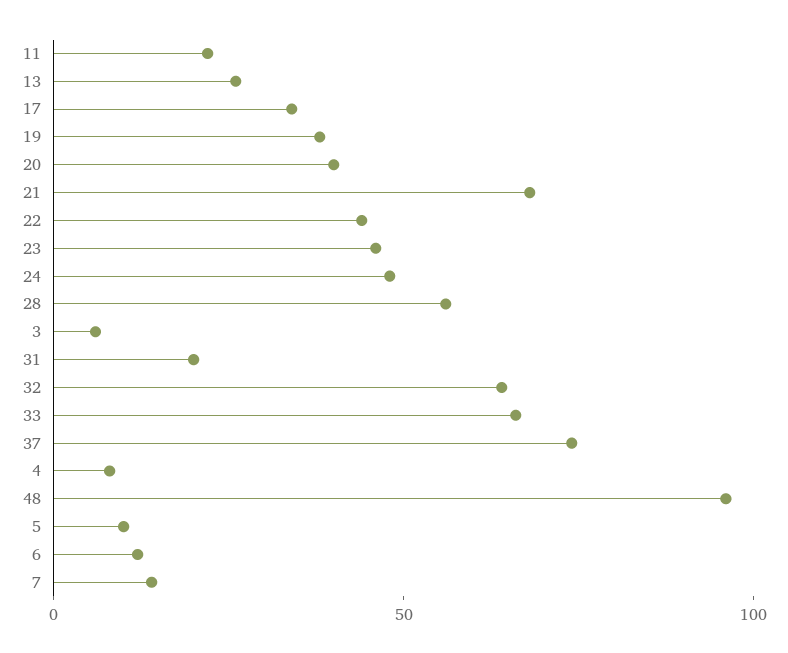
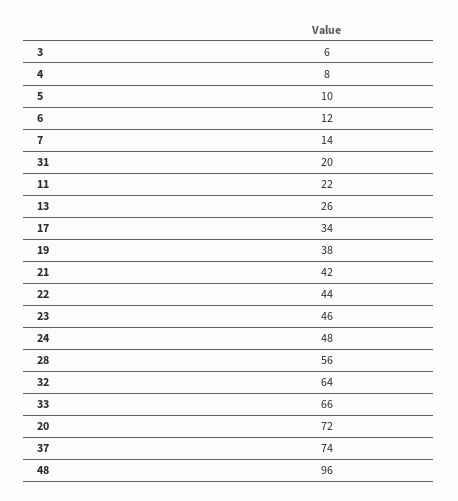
  {
    "11": 22,
    "13": 26,
    "17": 34,
    "19": 38,
-   "20": 40,
+   "20": 72,
-   "21": 70,
+   "21": 42,
    "22": 44,
    "23": 46,
    "24": 48,
    "28": 56,
    "3": 6,
    "31": 20,
    "32": 64,
    "33": 66,
    "37": 74,
    "4": 8,
    "48": 96,
    "5": 10,
    "6": 12,
    "7": 14
  }

